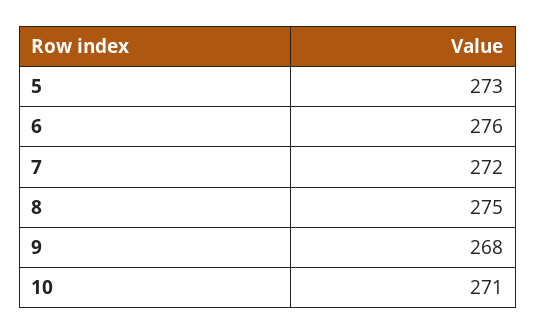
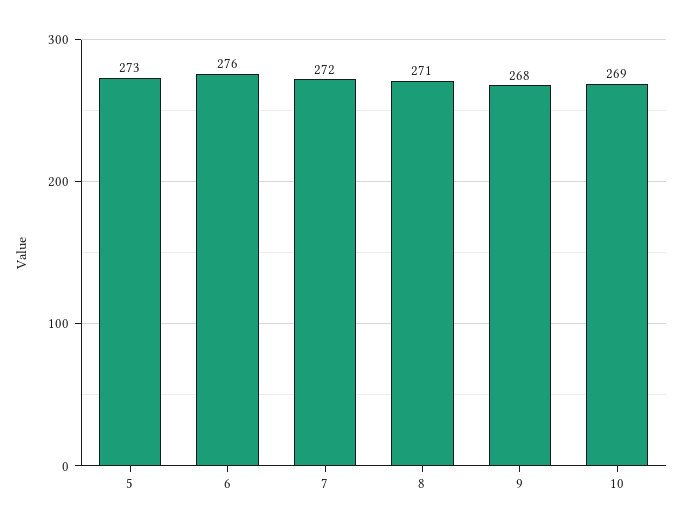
  {
    "5": 273,
    "6": 276,
    "7": 272,
-   "8": 275,
+   "8": 271,
    "9": 268,
-   "10": 271
+   "10": 269
  }

